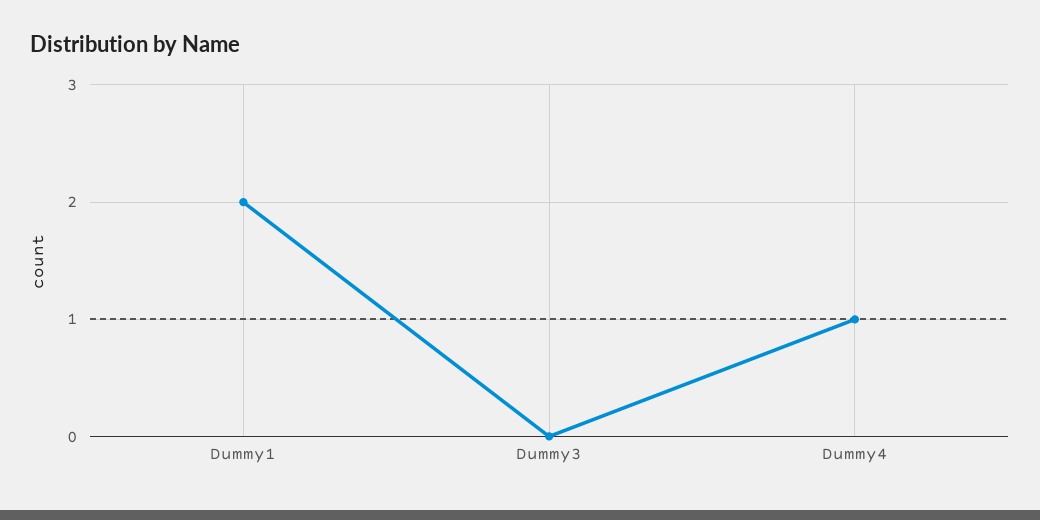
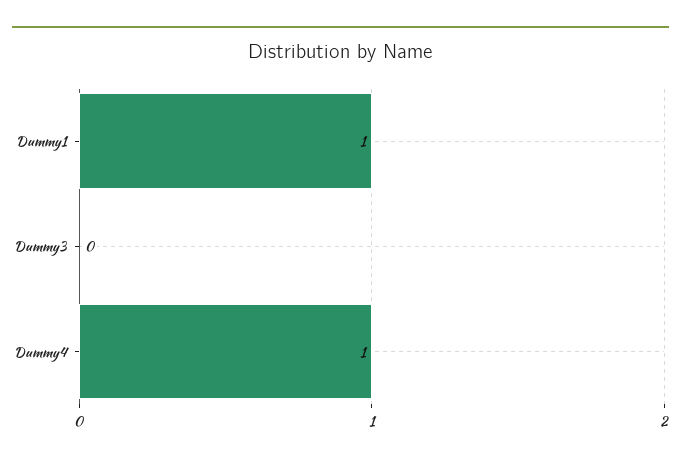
  {
-   "Dummy1": 2,
+   "Dummy1": 1,
    "Dummy3": 0,
    "Dummy4": 1
  }

